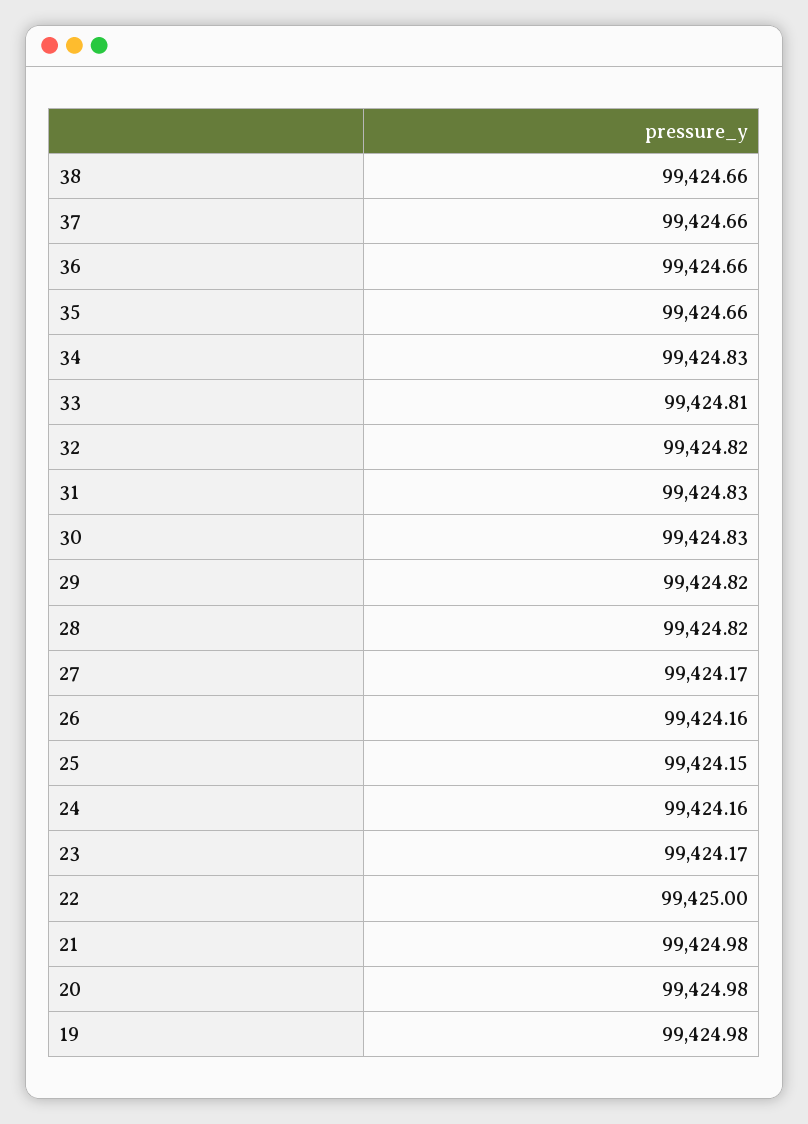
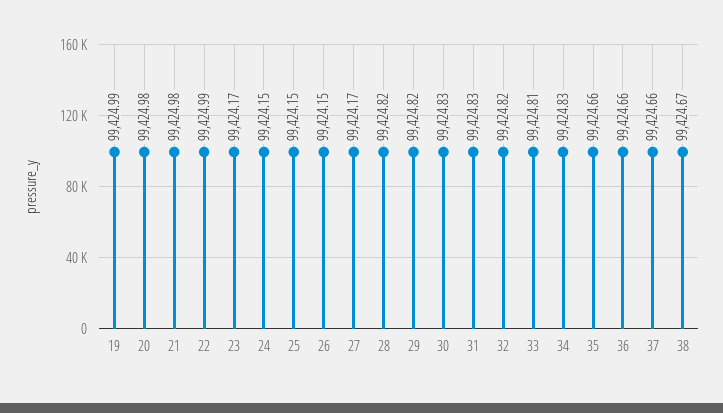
  {
-   "38": 99424.66,
+   "38": 99424.67,
    "37": 99424.66,
    "36": 99424.66,
    "35": 99424.66,
    "34": 99424.83,
    "33": 99424.81,
    "32": 99424.82,
    "31": 99424.83,
    "30": 99424.83,
    "29": 99424.82,
    "28": 99424.82,
    "27": 99424.17,
-   "26": 99424.16,
+   "26": 99424.15,
    "25": 99424.15,
-   "24": 99424.16,
+   "24": 99424.15,
    "23": 99424.17,
-   "22": 99425,
+   "22": 99424.99,
    "21": 99424.98,
    "20": 99424.98,
-   "19": 99424.98
+   "19": 99424.99
  }

